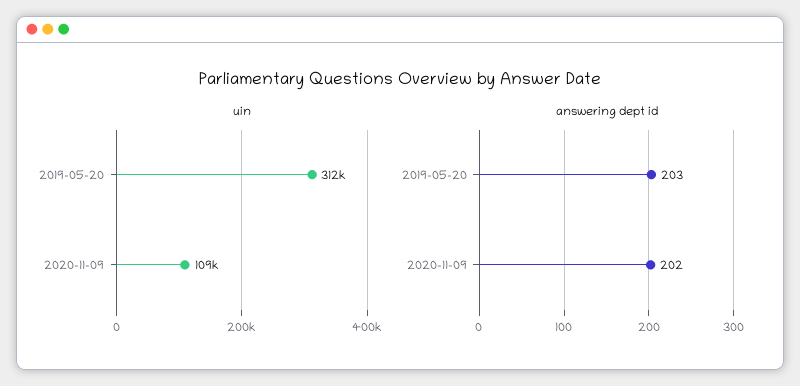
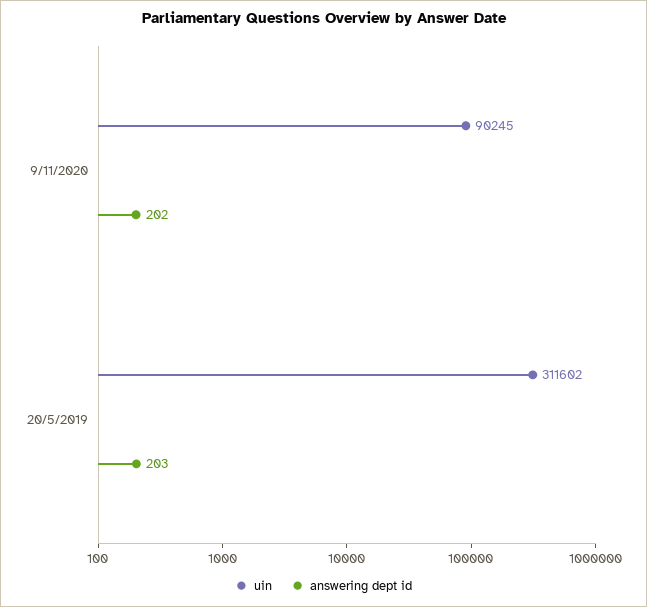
  {
    "uin": {
      "2019-05-20": 311602,
-     "2020-11-09": 109000
+     "2020-11-09": 90245
    },
    "answering dept id": {
      "2019-05-20": 203,
      "2020-11-09": 202
    }
  }

